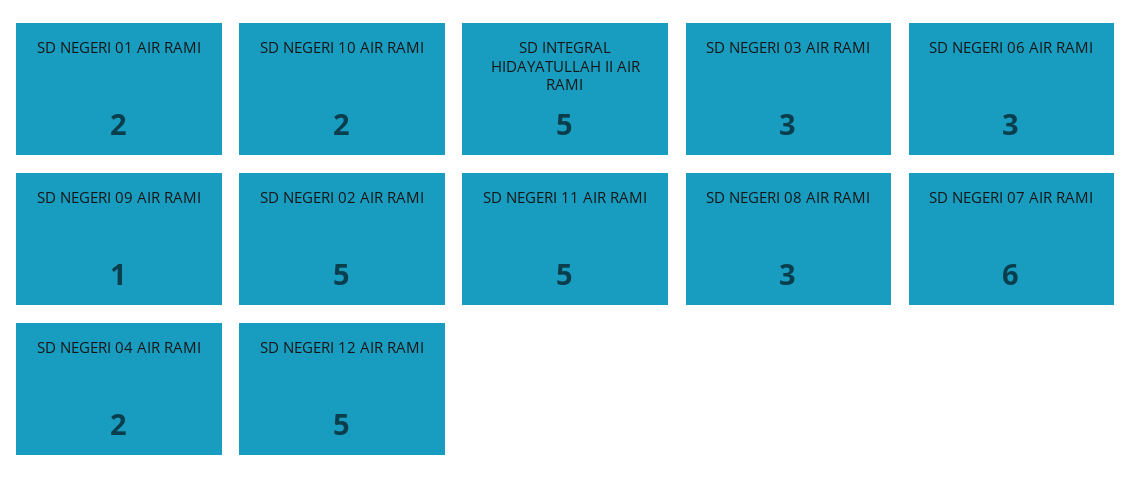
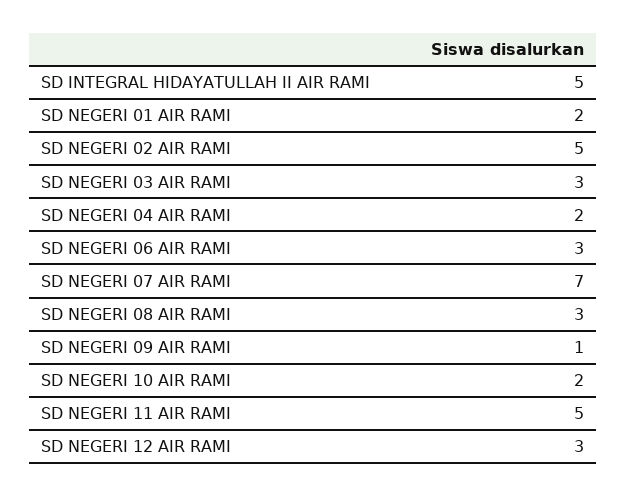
  {
    "SD NEGERI 01 AIR RAMI": 2,
    "SD NEGERI 10 AIR RAMI": 2,
    "SD INTEGRAL HIDAYATULLAH II AIR RAMI": 5,
    "SD NEGERI 03 AIR RAMI": 3,
    "SD NEGERI 06 AIR RAMI": 3,
    "SD NEGERI 09 AIR RAMI": 1,
    "SD NEGERI 02 AIR RAMI": 5,
    "SD NEGERI 11 AIR RAMI": 5,
    "SD NEGERI 08 AIR RAMI": 3,
-   "SD NEGERI 07 AIR RAMI": 6,
+   "SD NEGERI 07 AIR RAMI": 7,
    "SD NEGERI 04 AIR RAMI": 2,
-   "SD NEGERI 12 AIR RAMI": 5
+   "SD NEGERI 12 AIR RAMI": 3
  }

